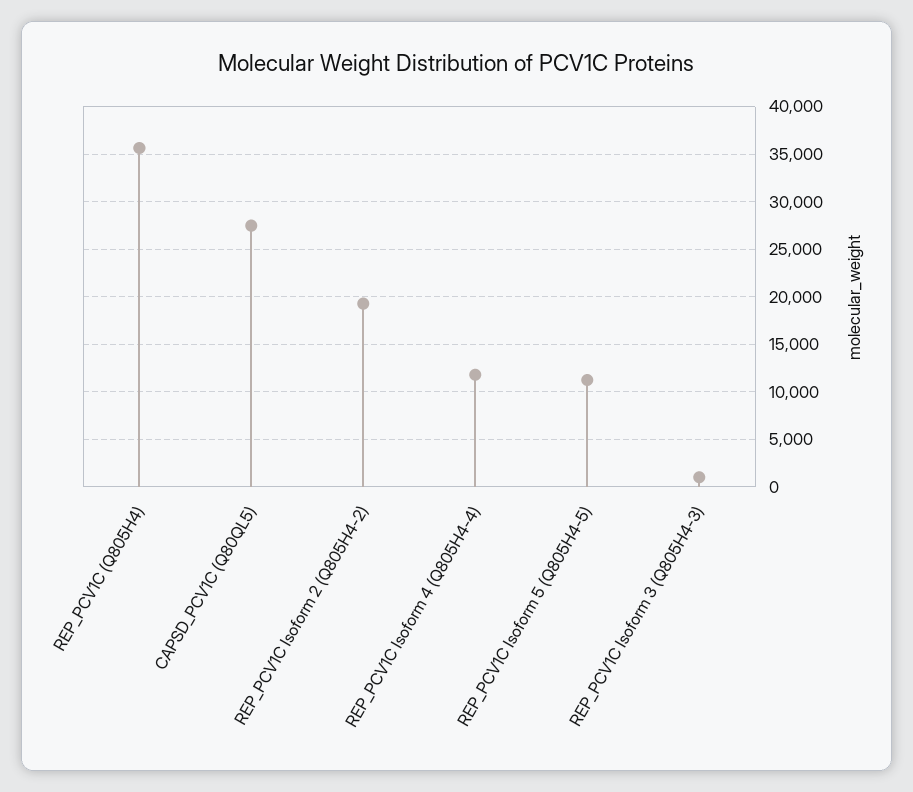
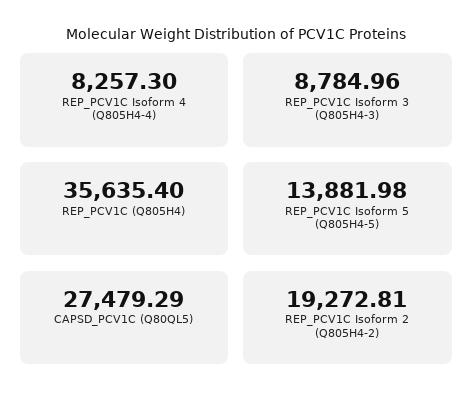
  {
    "REP_PCV1C (Q805H4)": 35635.4,
    "CAPSD_PCV1C (Q80QL5)": 27479.29,
    "REP_PCV1C Isoform 2 (Q805H4-2)": 19272.81,
-   "REP_PCV1C Isoform 4 (Q805H4-4)": 12000,
+   "REP_PCV1C Isoform 4 (Q805H4-4)": 8257.3,
-   "REP_PCV1C Isoform 5 (Q805H4-5)": 11000,
+   "REP_PCV1C Isoform 5 (Q805H4-5)": 13881.98,
-   "REP_PCV1C Isoform 3 (Q805H4-3)": 1000
+   "REP_PCV1C Isoform 3 (Q805H4-3)": 8784.96
  }

